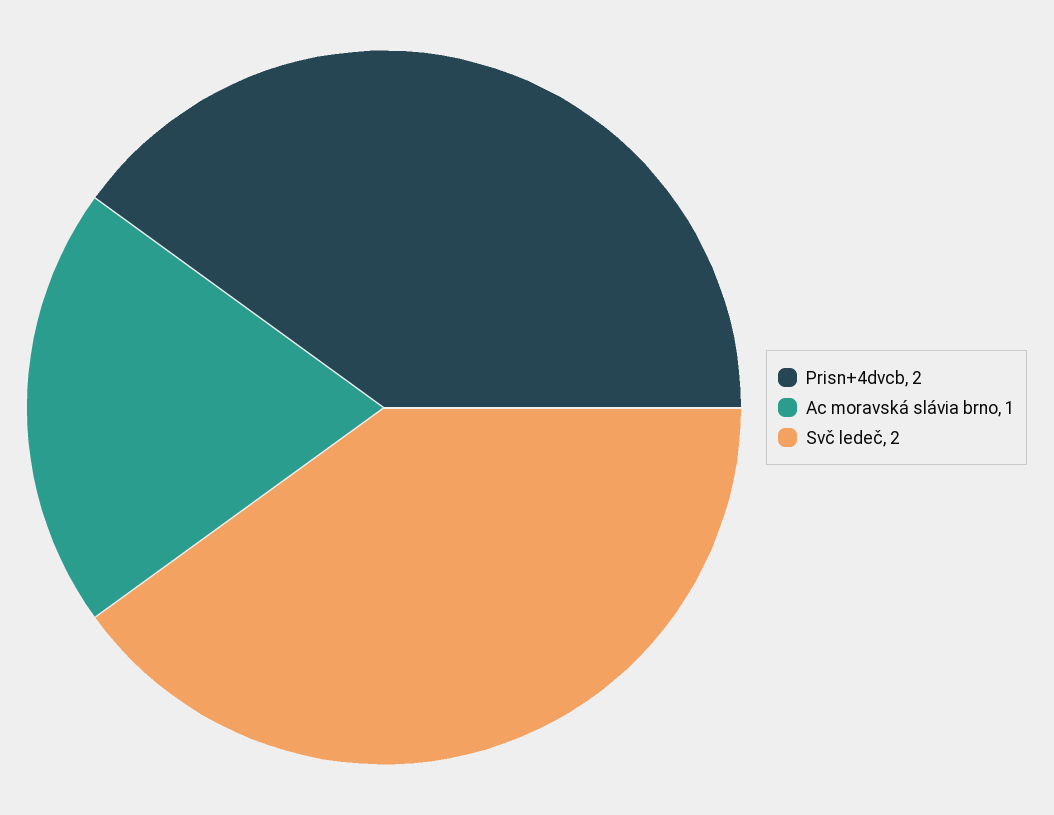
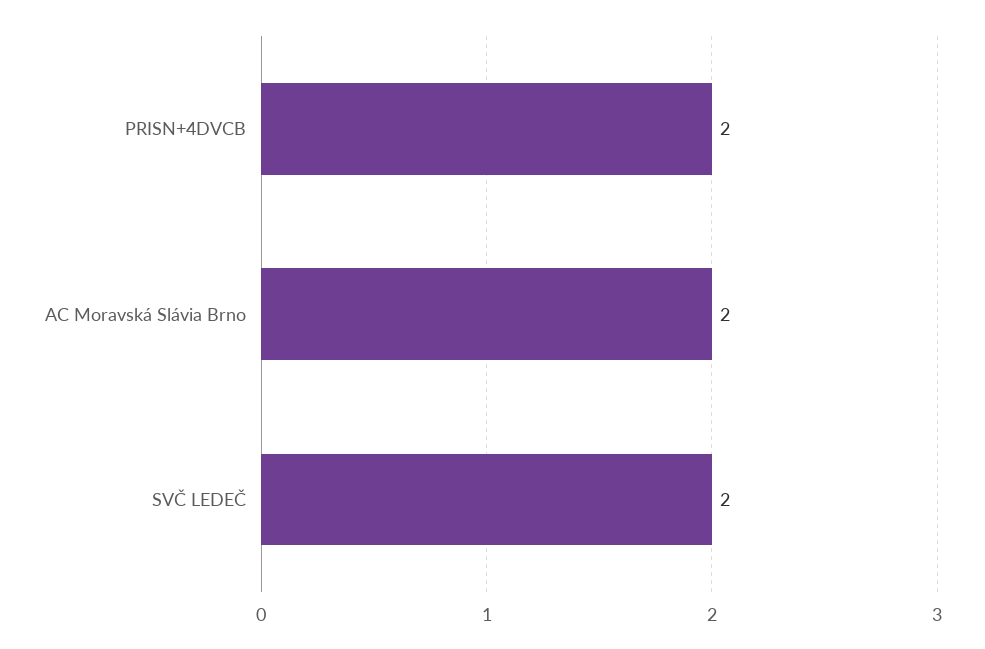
  {
    "Prisn+4dvcb": 2,
-   "Ac moravská slávia brno": 1,
+   "Ac moravská slávia brno": 2,
    "Svč ledeč": 2
  }

